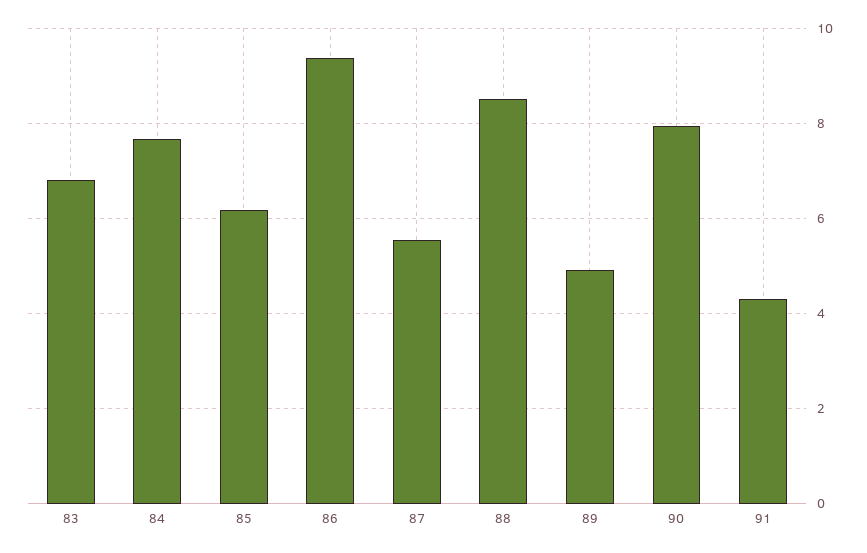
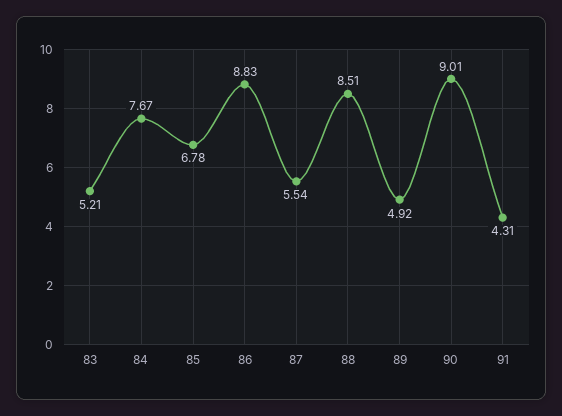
  {
-   "83": 6.8,
+   "83": 5.21,
    "84": 7.67,
-   "85": 6.2,
+   "85": 6.78,
-   "86": 9.4,
+   "86": 8.83,
    "87": 5.54,
    "88": 8.51,
    "89": 4.92,
-   "90": 8,
+   "90": 9.01,
    "91": 4.31
  }

